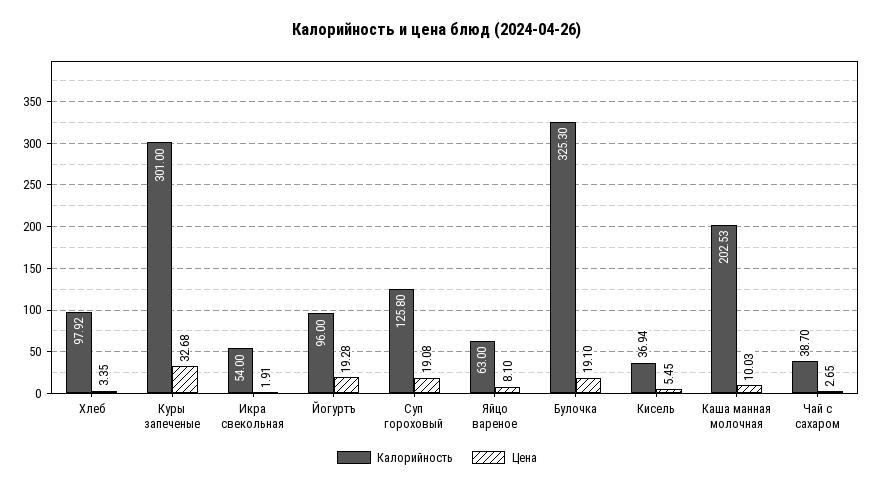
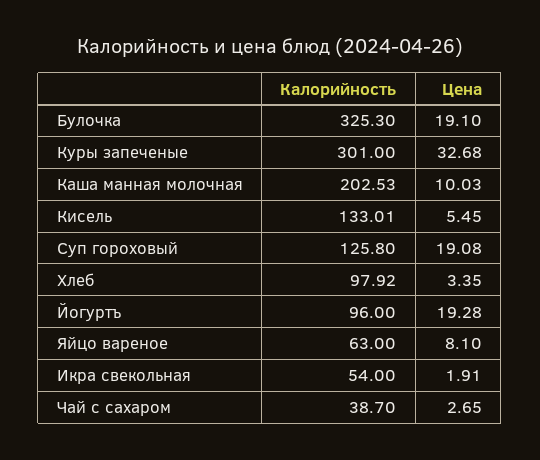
  {
    "Калорийность": {
      "Хлеб": 97.92,
      "Куры запеченые": 301,
      "Икра свекольная": 54,
      "Йогуртъ": 96,
      "Суп гороховый": 125.8,
      "Яйцо вареное": 63,
      "Булочка": 325.3,
-     "Кисель": 36.94,
+     "Кисель": 133.01,
      "Каша манная молочная": 202.53,
      "Чай с сахаром": 38.7
    },
    "Цена": {
      "Хлеб": 3.35,
      "Куры запеченые": 32.68,
      "Икра свекольная": 1.91,
      "Йогуртъ": 19.28,
      "Суп гороховый": 19.08,
      "Яйцо вареное": 8.1,
      "Булочка": 19.1,
      "Кисель": 5.45,
      "Каша манная молочная": 10.03,
      "Чай с сахаром": 2.65
    }
  }

